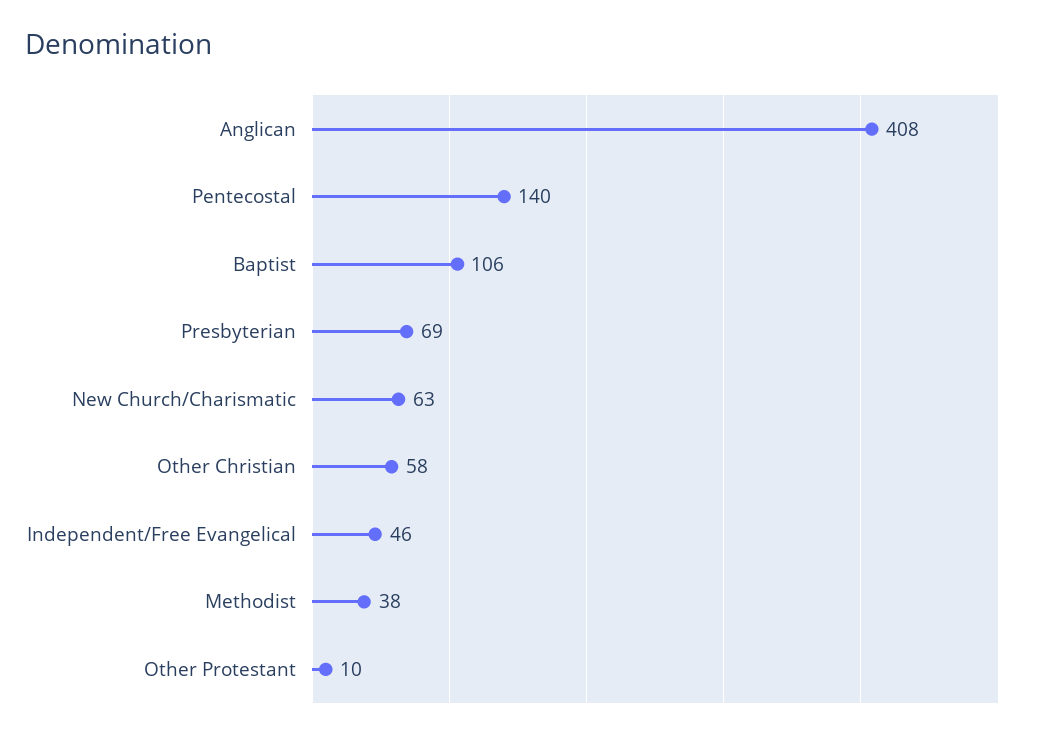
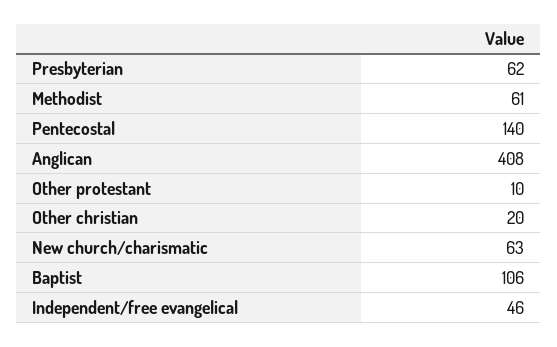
  {
    "Anglican": 408,
    "Pentecostal": 140,
    "Baptist": 106,
-   "Presbyterian": 69,
+   "Presbyterian": 62,
    "New Church/Charismatic": 63,
-   "Other Christian": 58,
+   "Other Christian": 20,
    "Independent/Free Evangelical": 46,
-   "Methodist": 38,
+   "Methodist": 61,
    "Other Protestant": 10
  }

